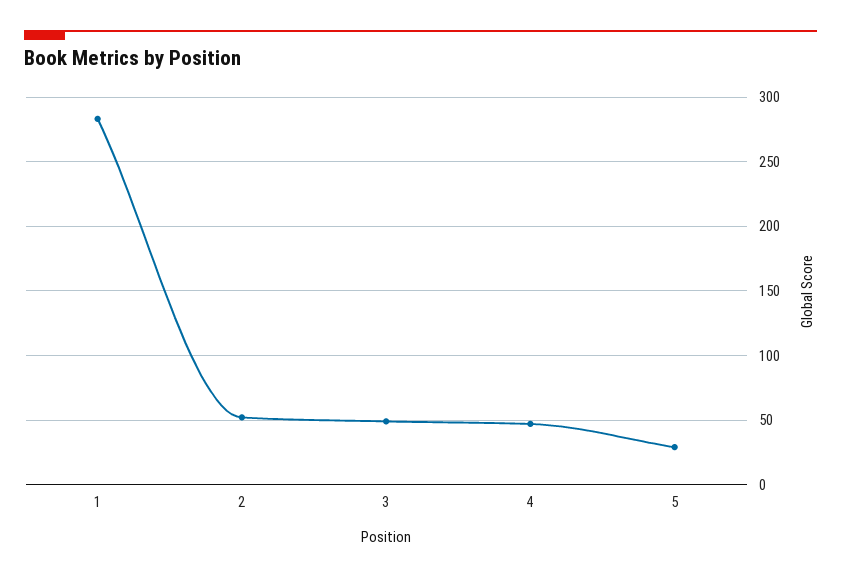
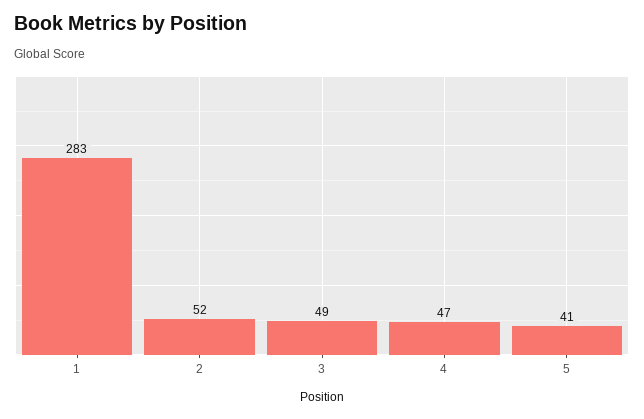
  {
    "1": 283,
    "2": 52,
    "3": 49,
    "4": 47,
-   "5": 30
+   "5": 41
  }

